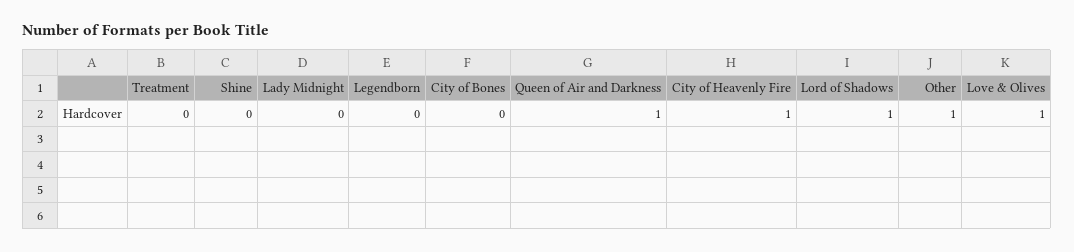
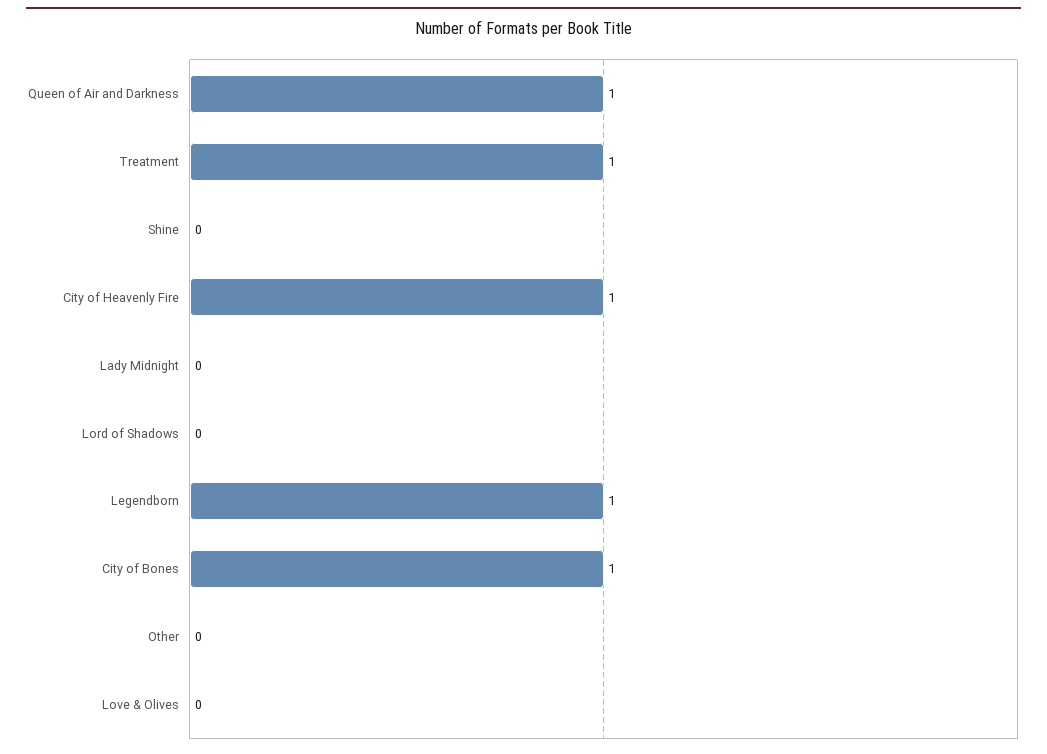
  {
-   "Treatment": 0,
+   "Treatment": 1,
    "Shine": 0,
    "Lady Midnight": 0,
-   "Legendborn": 0,
+   "Legendborn": 1,
-   "City of Bones": 0,
+   "City of Bones": 1,
    "Queen of Air and Darkness": 1,
    "City of Heavenly Fire": 1,
-   "Lord of Shadows": 1,
+   "Lord of Shadows": 0,
-   "Other": 1,
+   "Other": 0,
-   "Love & Olives": 1
+   "Love & Olives": 0
  }

